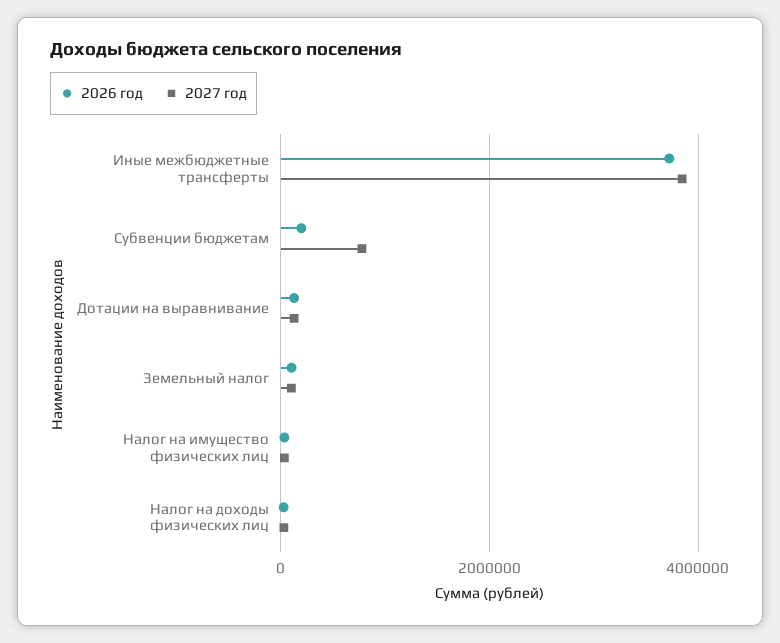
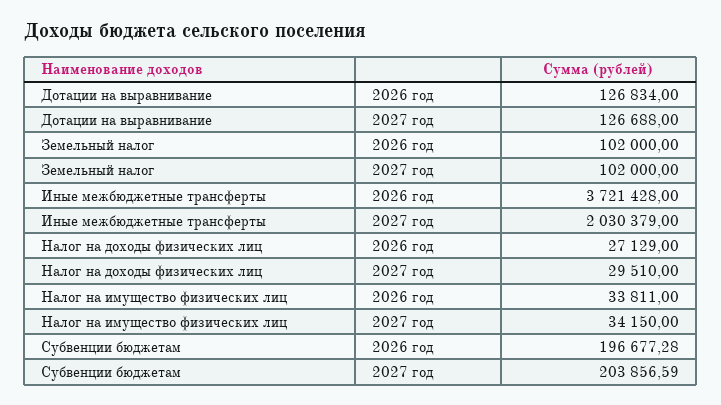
  {
    "2026 год": {
      "Иные межбюджетные трансферты": 3721428,
      "Субвенции бюджетам": 196677.28,
      "Дотации на выравнивание": 126834,
      "Земельный налог": 102000,
      "Налог на имущество физических лиц": 33811,
      "Налог на доходы физических лиц": 27129
    },
    "2027 год": {
-     "Иные межбюджетные трансферты": 3800000,
+     "Иные межбюджетные трансферты": 2030379,
-     "Субвенции бюджетам": 800000,
+     "Субвенции бюджетам": 203856.59,
      "Дотации на выравнивание": 126688,
      "Земельный налог": 102000,
      "Налог на имущество физических лиц": 34150,
      "Налог на доходы физических лиц": 29510
    }
  }

